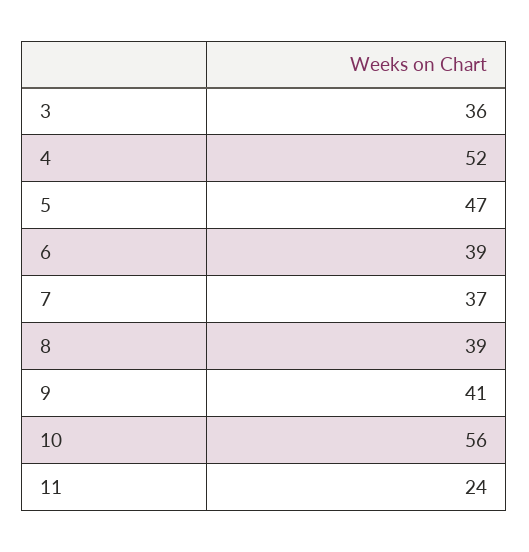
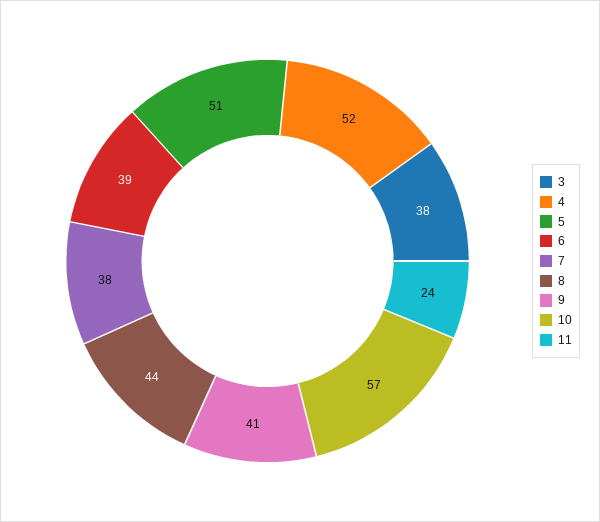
  {
-   "3": 36,
+   "3": 38,
    "4": 52,
-   "5": 47,
+   "5": 51,
    "6": 39,
-   "7": 37,
+   "7": 38,
-   "8": 39,
+   "8": 44,
    "9": 41,
-   "10": 56,
+   "10": 57,
    "11": 24
  }

